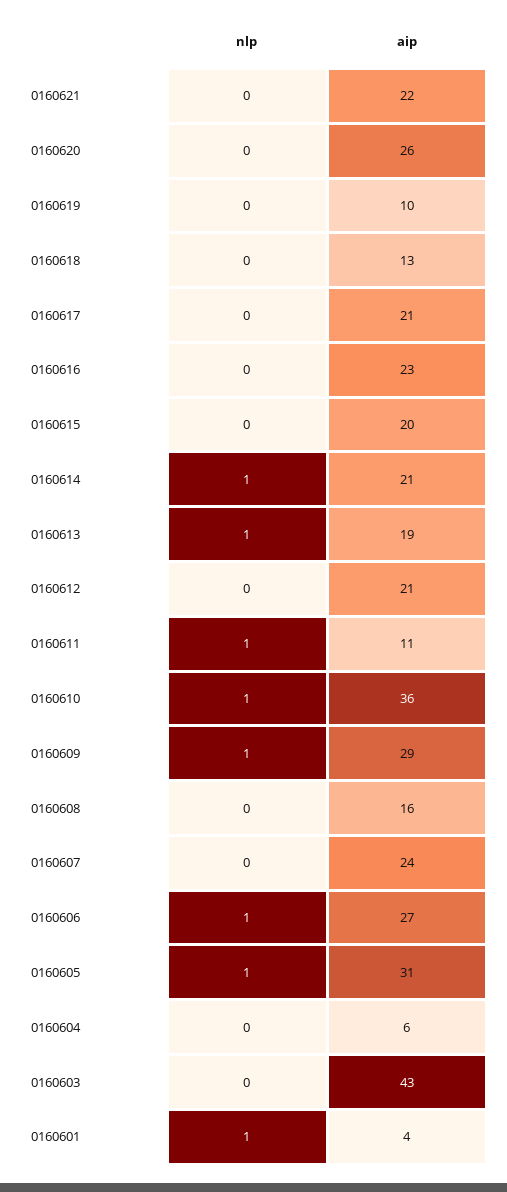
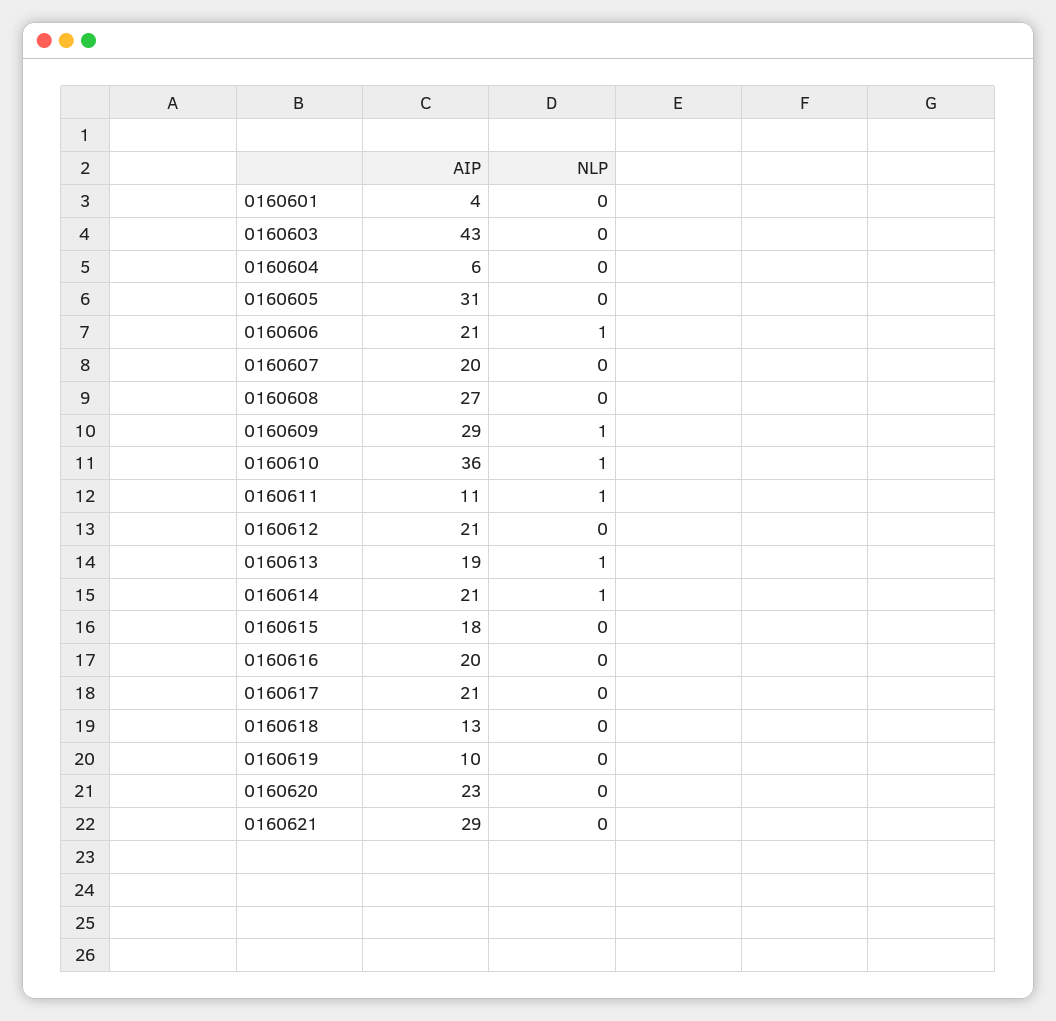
  {
    "nlp": {
      "0160621": 0,
      "0160620": 0,
      "0160619": 0,
      "0160618": 0,
      "0160617": 0,
      "0160616": 0,
      "0160615": 0,
      "0160614": 1,
      "0160613": 1,
      "0160612": 0,
      "0160611": 1,
      "0160610": 1,
      "0160609": 1,
      "0160608": 0,
      "0160607": 0,
      "0160606": 1,
-     "0160605": 1,
+     "0160605": 0,
      "0160604": 0,
      "0160603": 0,
-     "0160601": 1
+     "0160601": 0
    },
    "aip": {
-     "0160621": 22,
+     "0160621": 29,
-     "0160620": 26,
+     "0160620": 23,
      "0160619": 10,
      "0160618": 13,
      "0160617": 21,
-     "0160616": 23,
+     "0160616": 20,
-     "0160615": 20,
+     "0160615": 18,
      "0160614": 21,
      "0160613": 19,
      "0160612": 21,
      "0160611": 11,
      "0160610": 36,
      "0160609": 29,
-     "0160608": 16,
+     "0160608": 27,
-     "0160607": 24,
+     "0160607": 20,
-     "0160606": 27,
+     "0160606": 21,
      "0160605": 31,
      "0160604": 6,
      "0160603": 43,
      "0160601": 4
    }
  }

